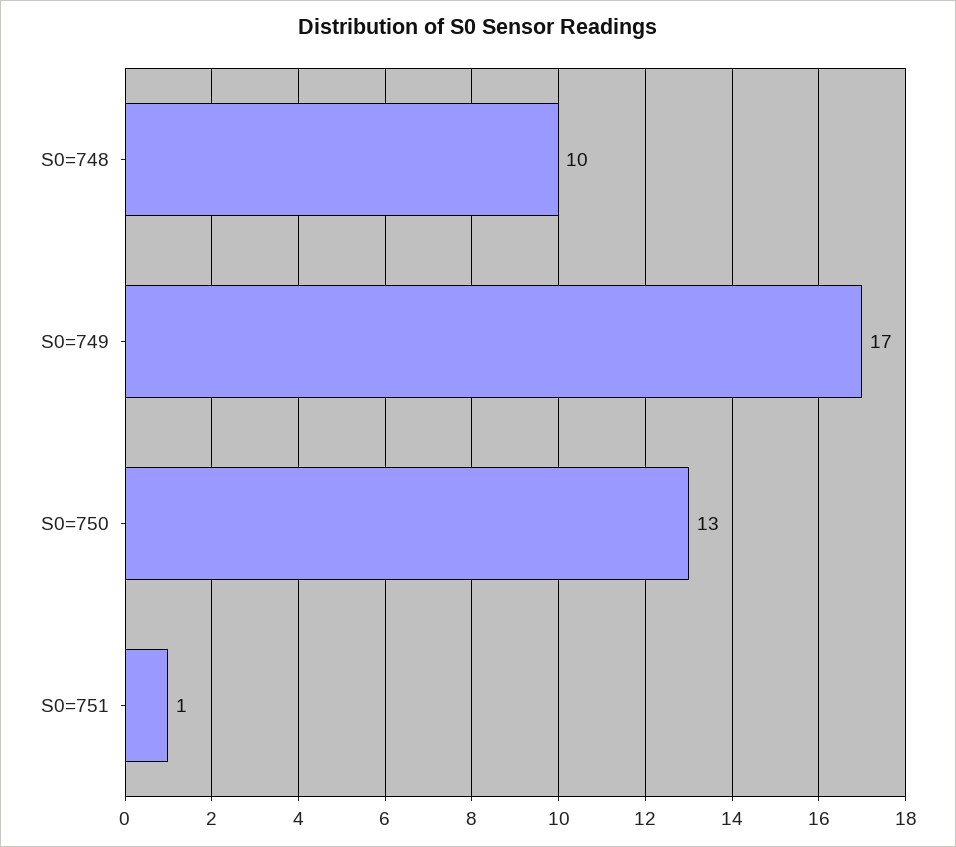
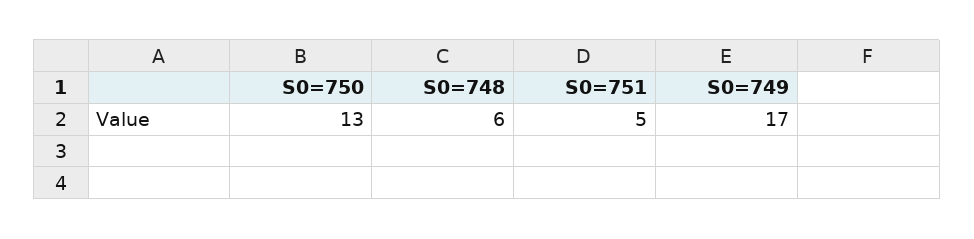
  {
-   "S0=748": 10,
+   "S0=748": 6,
    "S0=749": 17,
    "S0=750": 13,
-   "S0=751": 1
+   "S0=751": 5
  }

